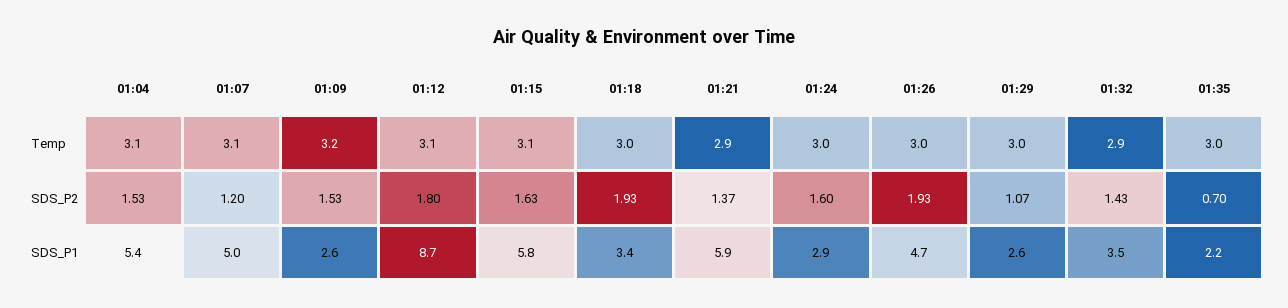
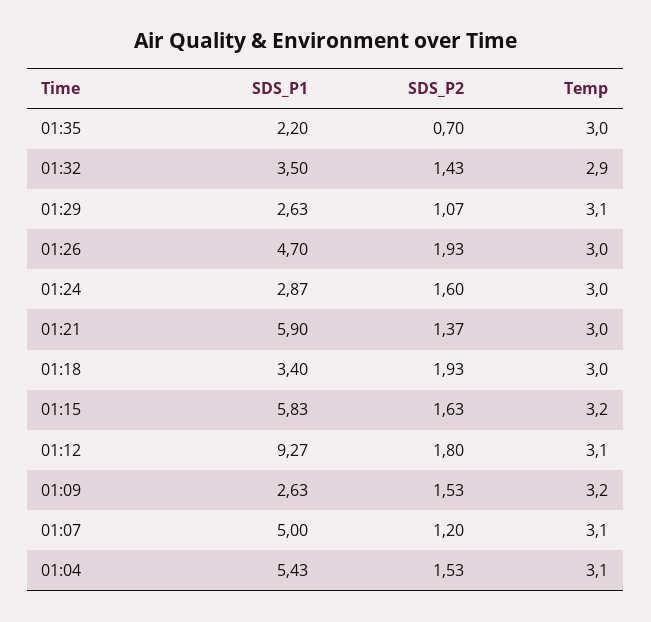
  {
    "01:04": {
      "Temp": 3.1,
      "SDS_P2": 1.53,
      "SDS_P1": 5.43
    },
    "01:07": {
      "Temp": 3.1,
      "SDS_P2": 1.2,
      "SDS_P1": 5
    },
    "01:09": {
      "Temp": 3.2,
      "SDS_P2": 1.53,
      "SDS_P1": 2.63
    },
    "01:12": {
      "Temp": 3.1,
      "SDS_P2": 1.8,
-     "SDS_P1": 8.7
+     "SDS_P1": 9.27
    },
    "01:15": {
-     "Temp": 3.1,
+     "Temp": 3.2,
      "SDS_P2": 1.63,
      "SDS_P1": 5.83
    },
    "01:18": {
      "Temp": 3,
      "SDS_P2": 1.93,
      "SDS_P1": 3.4
    },
    "01:21": {
-     "Temp": 2.9,
+     "Temp": 3,
      "SDS_P2": 1.37,
      "SDS_P1": 5.9
    },
    "01:24": {
      "Temp": 3,
      "SDS_P2": 1.6,
      "SDS_P1": 2.87
    },
    "01:26": {
      "Temp": 3,
      "SDS_P2": 1.93,
      "SDS_P1": 4.7
    },
    "01:29": {
-     "Temp": 3,
+     "Temp": 3.1,
      "SDS_P2": 1.07,
      "SDS_P1": 2.63
    },
    "01:32": {
      "Temp": 2.9,
      "SDS_P2": 1.43,
      "SDS_P1": 3.5
    },
    "01:35": {
      "Temp": 3,
      "SDS_P2": 0.7,
      "SDS_P1": 2.2
    }
  }

